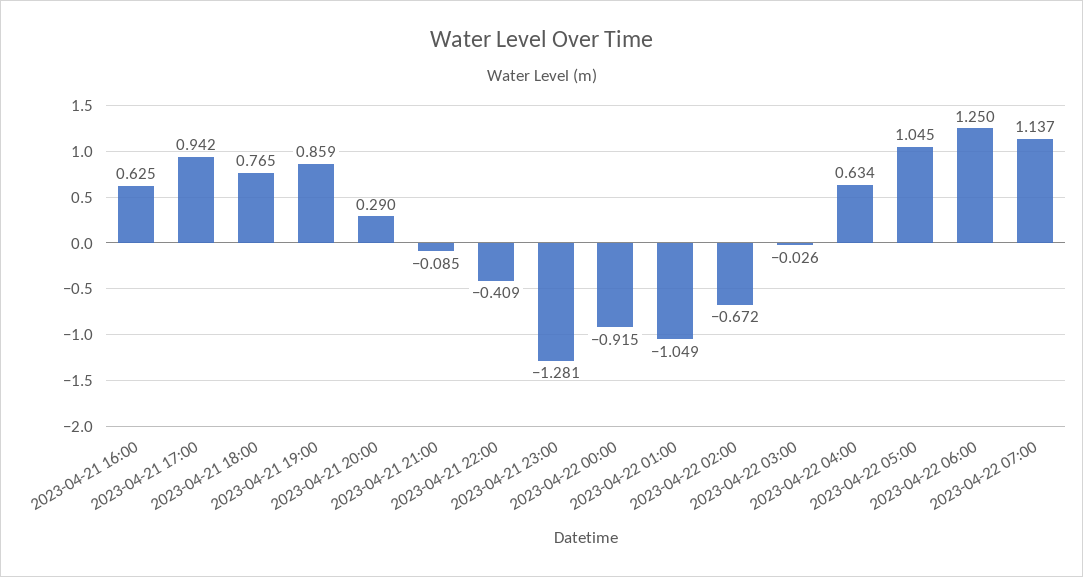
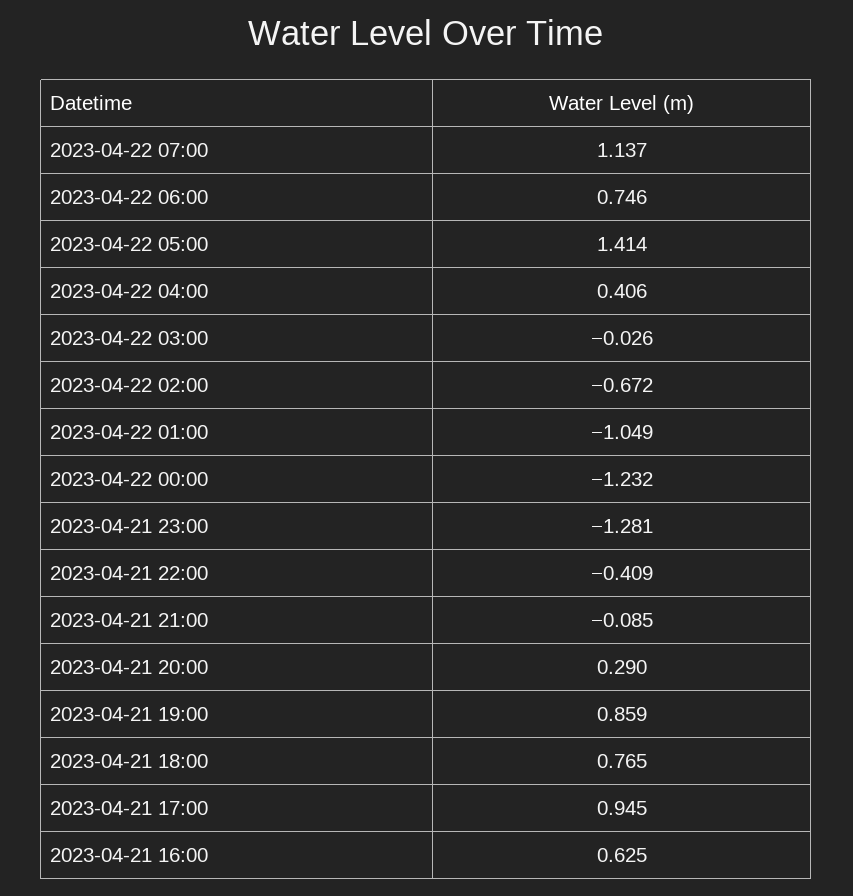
  {
    "2023-04-21 16:00": 0.625,
-   "2023-04-21 17:00": 0.942,
+   "2023-04-21 17:00": 0.945,
    "2023-04-21 18:00": 0.765,
    "2023-04-21 19:00": 0.859,
    "2023-04-21 20:00": 0.29,
    "2023-04-21 21:00": -0.085,
    "2023-04-21 22:00": -0.409,
    "2023-04-21 23:00": -1.281,
-   "2023-04-22 00:00": -0.915,
+   "2023-04-22 00:00": -1.232,
    "2023-04-22 01:00": -1.049,
    "2023-04-22 02:00": -0.672,
    "2023-04-22 03:00": -0.026,
-   "2023-04-22 04:00": 0.634,
+   "2023-04-22 04:00": 0.406,
-   "2023-04-22 05:00": 1.045,
+   "2023-04-22 05:00": 1.414,
-   "2023-04-22 06:00": 1.25,
+   "2023-04-22 06:00": 0.746,
    "2023-04-22 07:00": 1.137
  }

